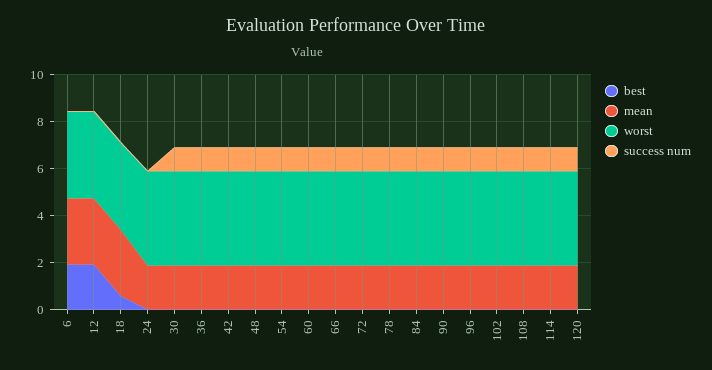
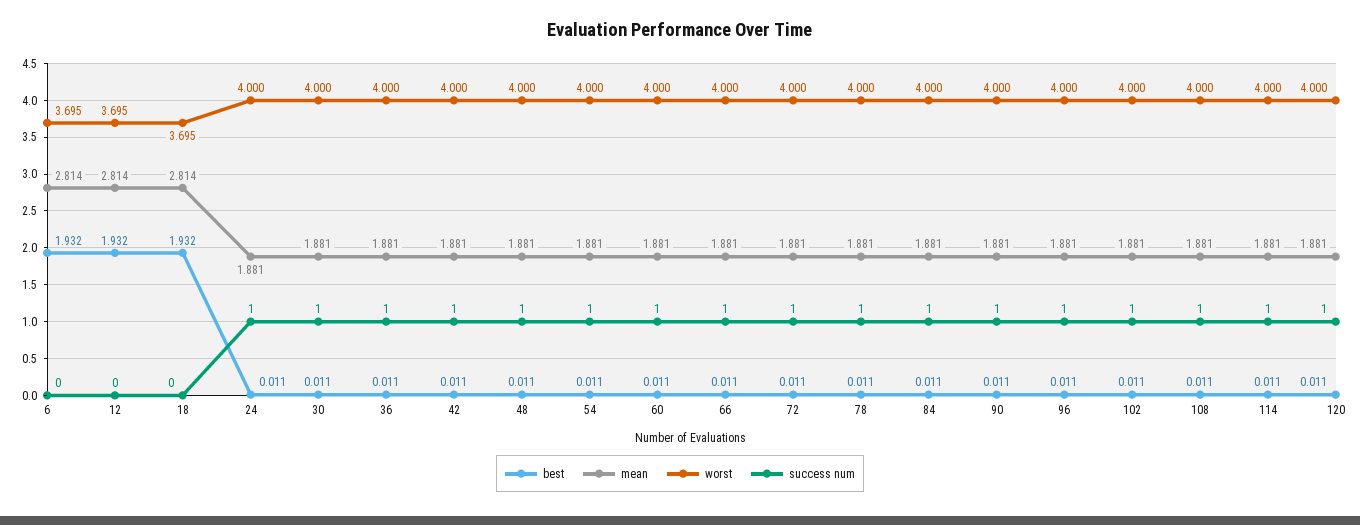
  {
    "best": {
      "6": 1.932,
      "12": 1.932,
-     "18": 0.5,
+     "18": 1.932,
      "24": 0.011,
      "30": 0.011,
      "36": 0.011,
      "42": 0.011,
      "48": 0.011,
      "54": 0.011,
      "60": 0.011,
      "66": 0.011,
      "72": 0.011,
      "78": 0.011,
      "84": 0.011,
      "90": 0.011,
      "96": 0.011,
      "102": 0.011,
      "108": 0.011,
      "114": 0.011,
      "120": 0.011
    },
    "mean": {
      "6": 2.814,
      "12": 2.814,
      "18": 2.814,
      "24": 1.881,
      "30": 1.881,
      "36": 1.881,
      "42": 1.881,
      "48": 1.881,
      "54": 1.881,
      "60": 1.881,
      "66": 1.881,
      "72": 1.881,
      "78": 1.881,
      "84": 1.881,
      "90": 1.881,
      "96": 1.881,
      "102": 1.881,
      "108": 1.881,
      "114": 1.881,
      "120": 1.881
    },
    "worst": {
      "6": 3.695,
      "12": 3.695,
      "18": 3.695,
      "24": 4,
      "30": 4,
      "36": 4,
      "42": 4,
      "48": 4,
      "54": 4,
      "60": 4,
      "66": 4,
      "72": 4,
      "78": 4,
      "84": 4,
      "90": 4,
      "96": 4,
      "102": 4,
      "108": 4,
      "114": 4,
      "120": 4
    },
    "success num": {
      "6": 0,
      "12": 0,
      "18": 0,
-     "24": 0,
+     "24": 1,
      "30": 1,
      "36": 1,
      "42": 1,
      "48": 1,
      "54": 1,
      "60": 1,
      "66": 1,
      "72": 1,
      "78": 1,
      "84": 1,
      "90": 1,
      "96": 1,
      "102": 1,
      "108": 1,
      "114": 1,
      "120": 1
    }
  }

